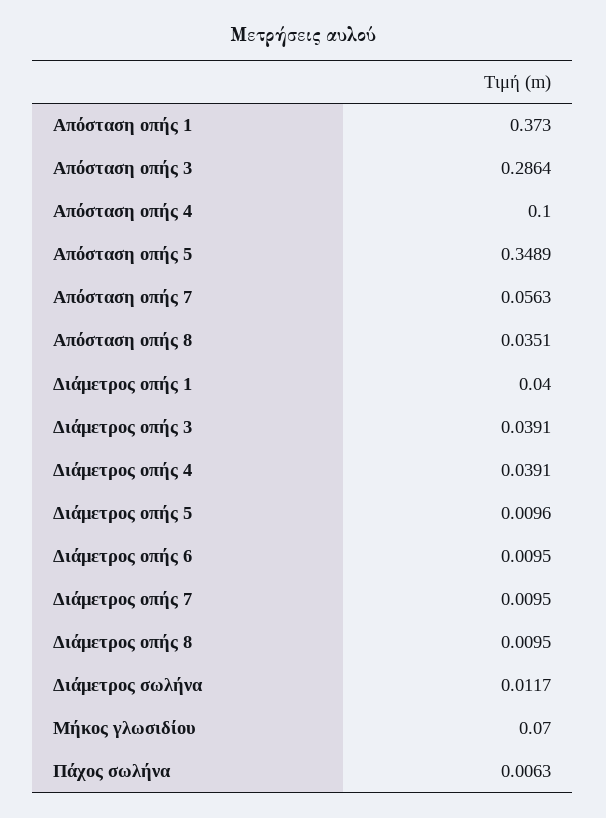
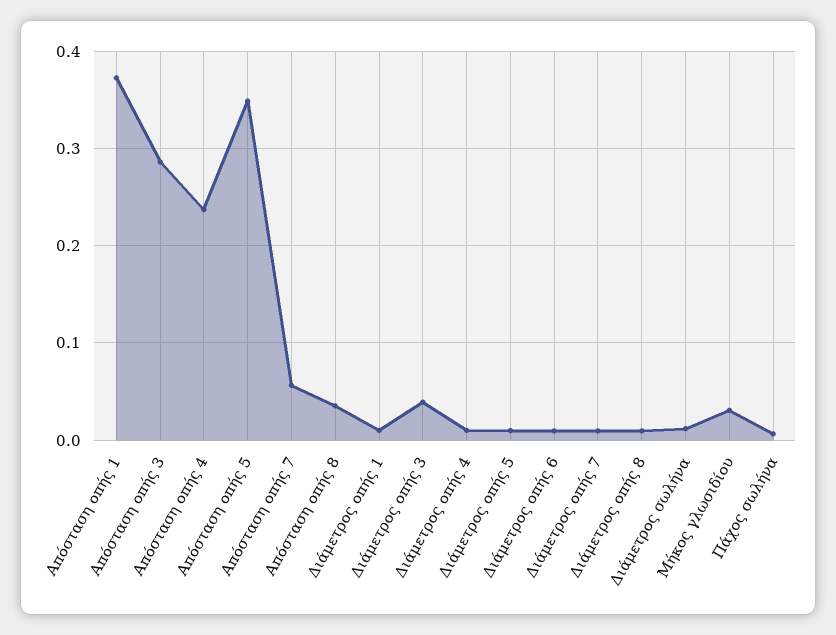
  {
    "Απόσταση οπής 1": 0.373,
    "Απόσταση οπής 3": 0.2864,
-   "Απόσταση οπής 4": 0.1,
+   "Απόσταση οπής 4": 0.24,
    "Απόσταση οπής 5": 0.3489,
    "Απόσταση οπής 7": 0.0563,
    "Απόσταση οπής 8": 0.0351,
-   "Διάμετρος οπής 1": 0.04,
+   "Διάμετρος οπής 1": 0.01,
    "Διάμετρος οπής 3": 0.0391,
-   "Διάμετρος οπής 4": 0.0391,
+   "Διάμετρος οπής 4": 0.01,
    "Διάμετρος οπής 5": 0.0096,
    "Διάμετρος οπής 6": 0.0095,
    "Διάμετρος οπής 7": 0.0095,
    "Διάμετρος οπής 8": 0.0095,
    "Διάμετρος σωλήνα": 0.0117,
-   "Μήκος γλωσιδίου": 0.07,
+   "Μήκος γλωσιδίου": 0.03,
    "Πάχος σωλήνα": 0.0063
  }

